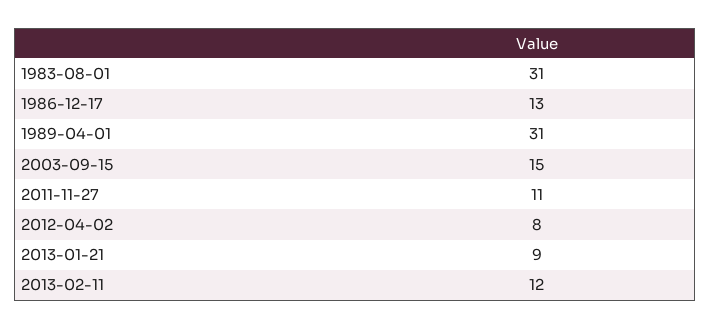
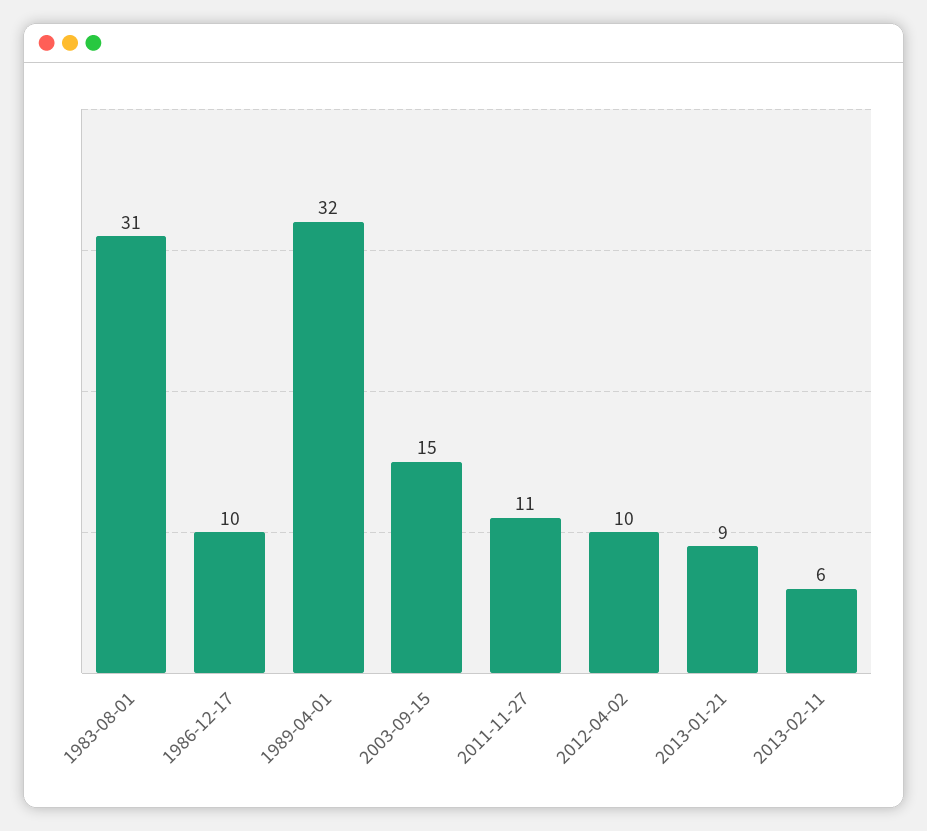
  {
    "1983-08-01": 31,
-   "1986-12-17": 13,
+   "1986-12-17": 10,
-   "1989-04-01": 31,
+   "1989-04-01": 32,
    "2003-09-15": 15,
    "2011-11-27": 11,
-   "2012-04-02": 8,
+   "2012-04-02": 10,
    "2013-01-21": 9,
-   "2013-02-11": 12
+   "2013-02-11": 6
  }

